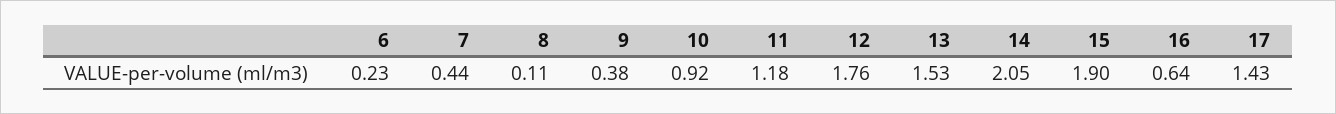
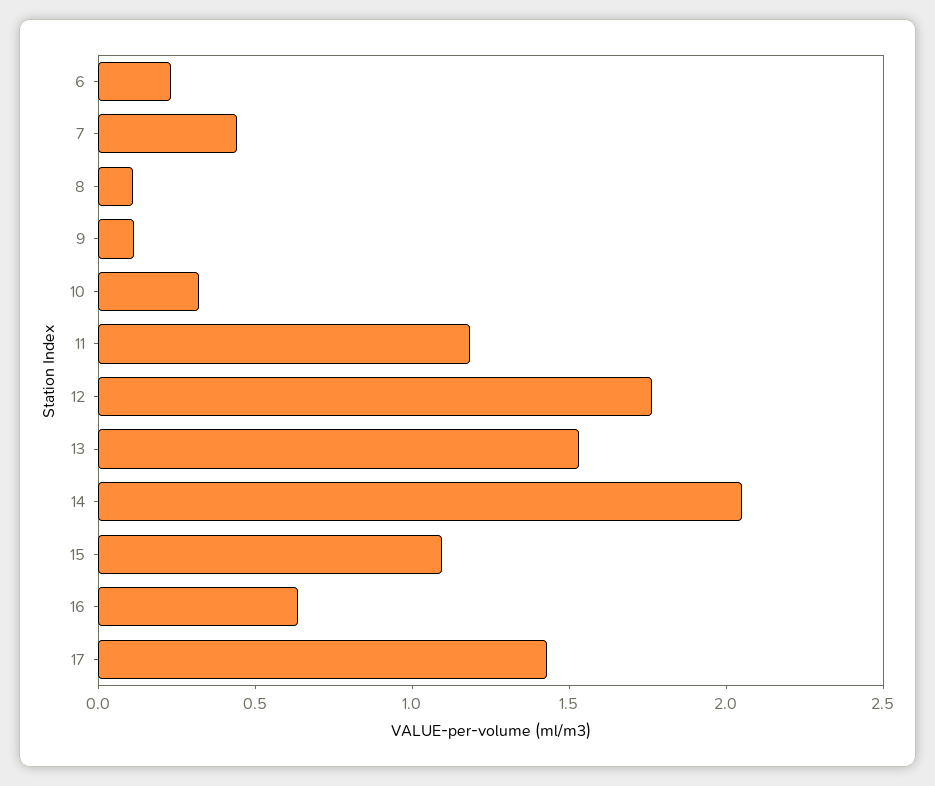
  {
    "6": 0.23,
    "7": 0.44,
    "8": 0.11,
-   "9": 0.38,
+   "9": 0.1,
-   "10": 0.92,
+   "10": 0.3,
    "11": 1.18,
    "12": 1.76,
    "13": 1.53,
    "14": 2.05,
-   "15": 1.9,
+   "15": 1.1,
    "16": 0.64,
    "17": 1.43
  }

